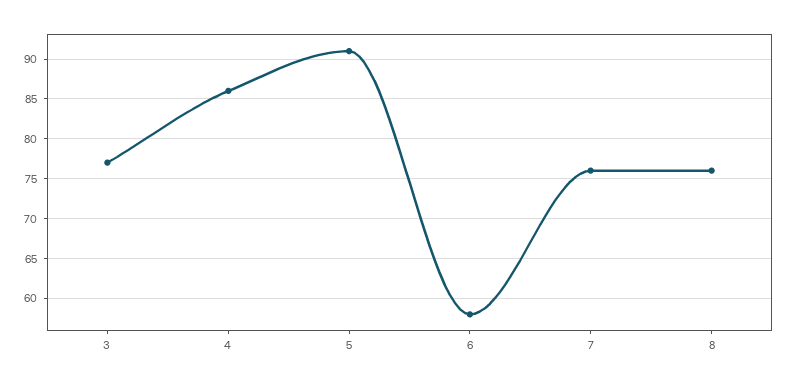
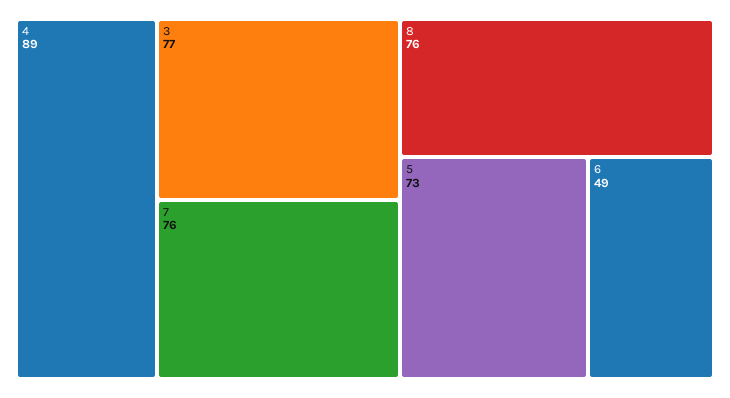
  {
    "3": 77,
-   "4": 86,
+   "4": 89,
-   "5": 91,
+   "5": 73,
-   "6": 58,
+   "6": 49,
    "7": 76,
    "8": 76
  }

